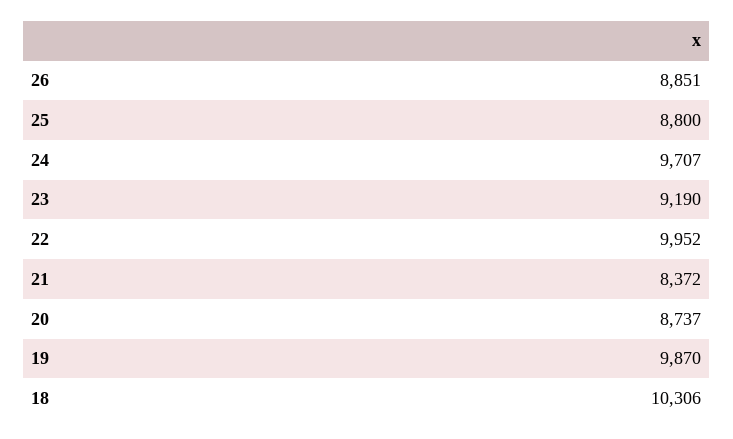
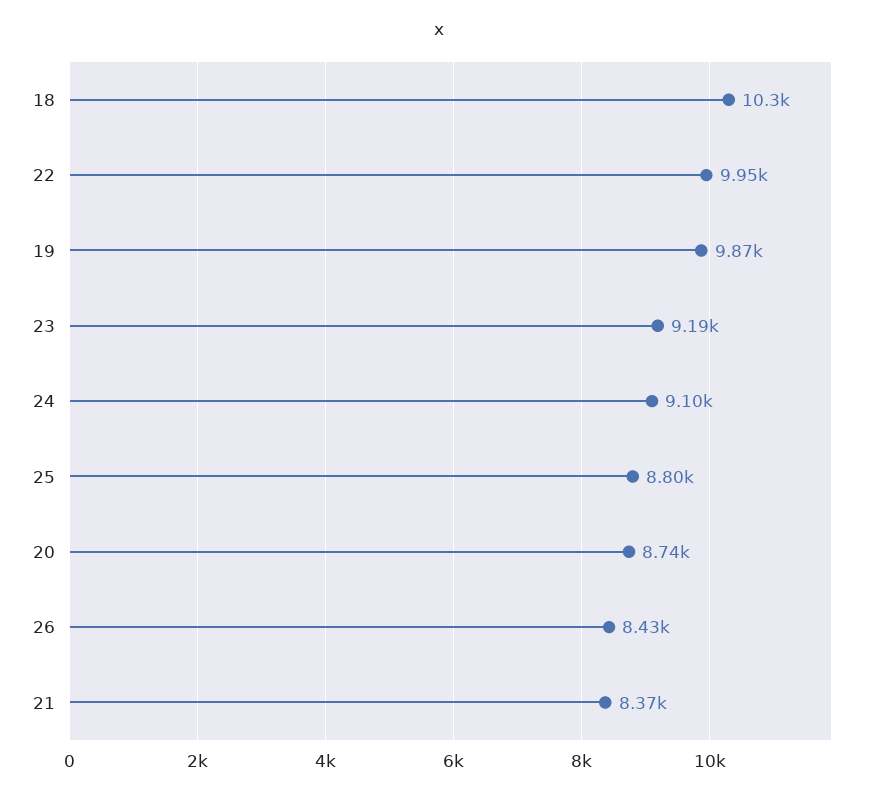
  {
-   "26": 8851,
+   "26": 8430,
    "25": 8800,
-   "24": 9707,
+   "24": 9100,
    "23": 9190,
    "22": 9952,
    "21": 8372,
    "20": 8737,
    "19": 9870,
    "18": 10306
  }

